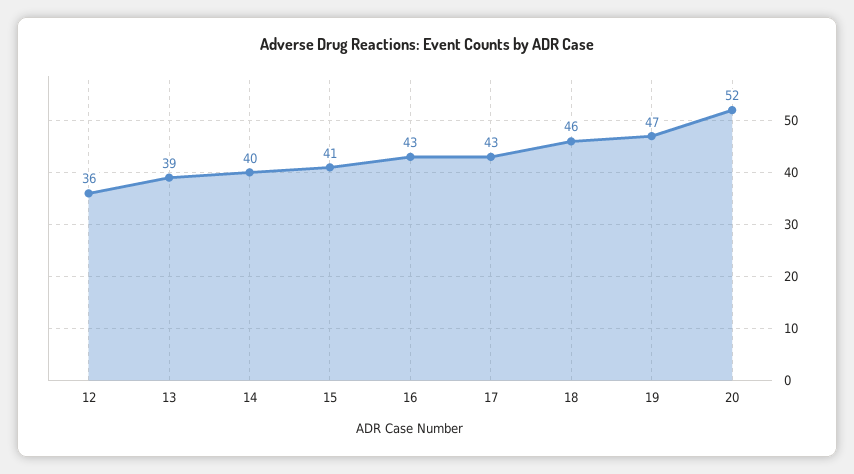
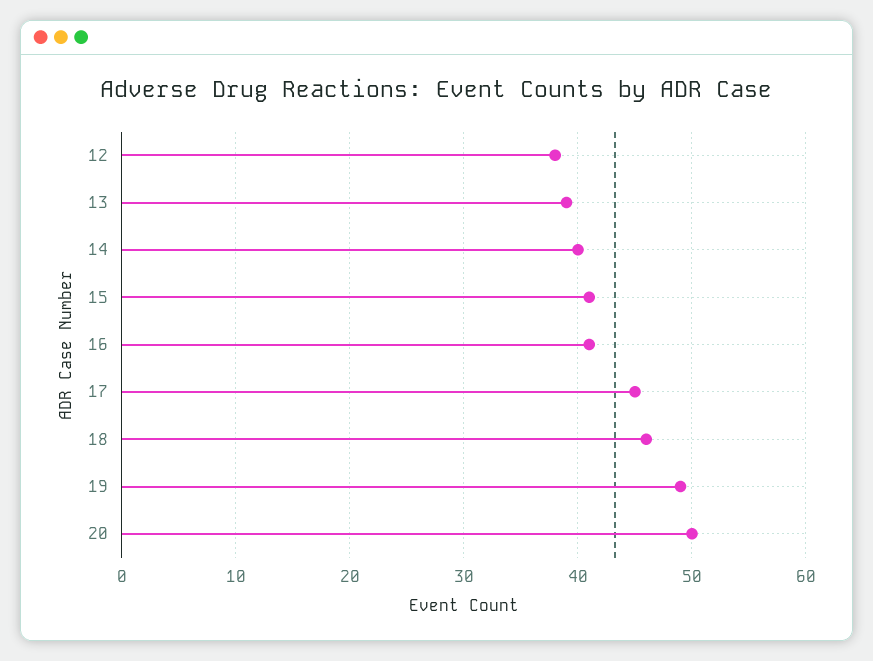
  {
-   "12": 36,
+   "12": 38,
    "13": 39,
    "14": 40,
    "15": 41,
-   "16": 43,
+   "16": 41,
-   "17": 43,
+   "17": 45,
    "18": 46,
-   "19": 47,
+   "19": 49,
-   "20": 52
+   "20": 50
  }

